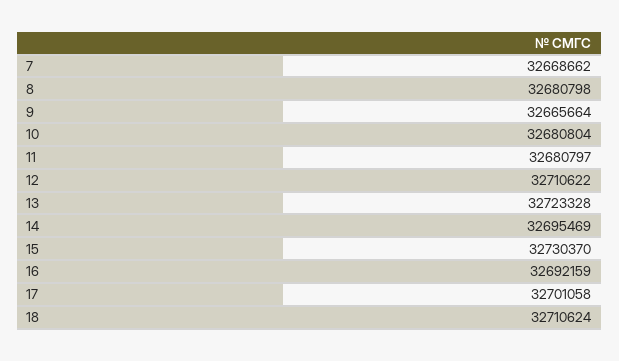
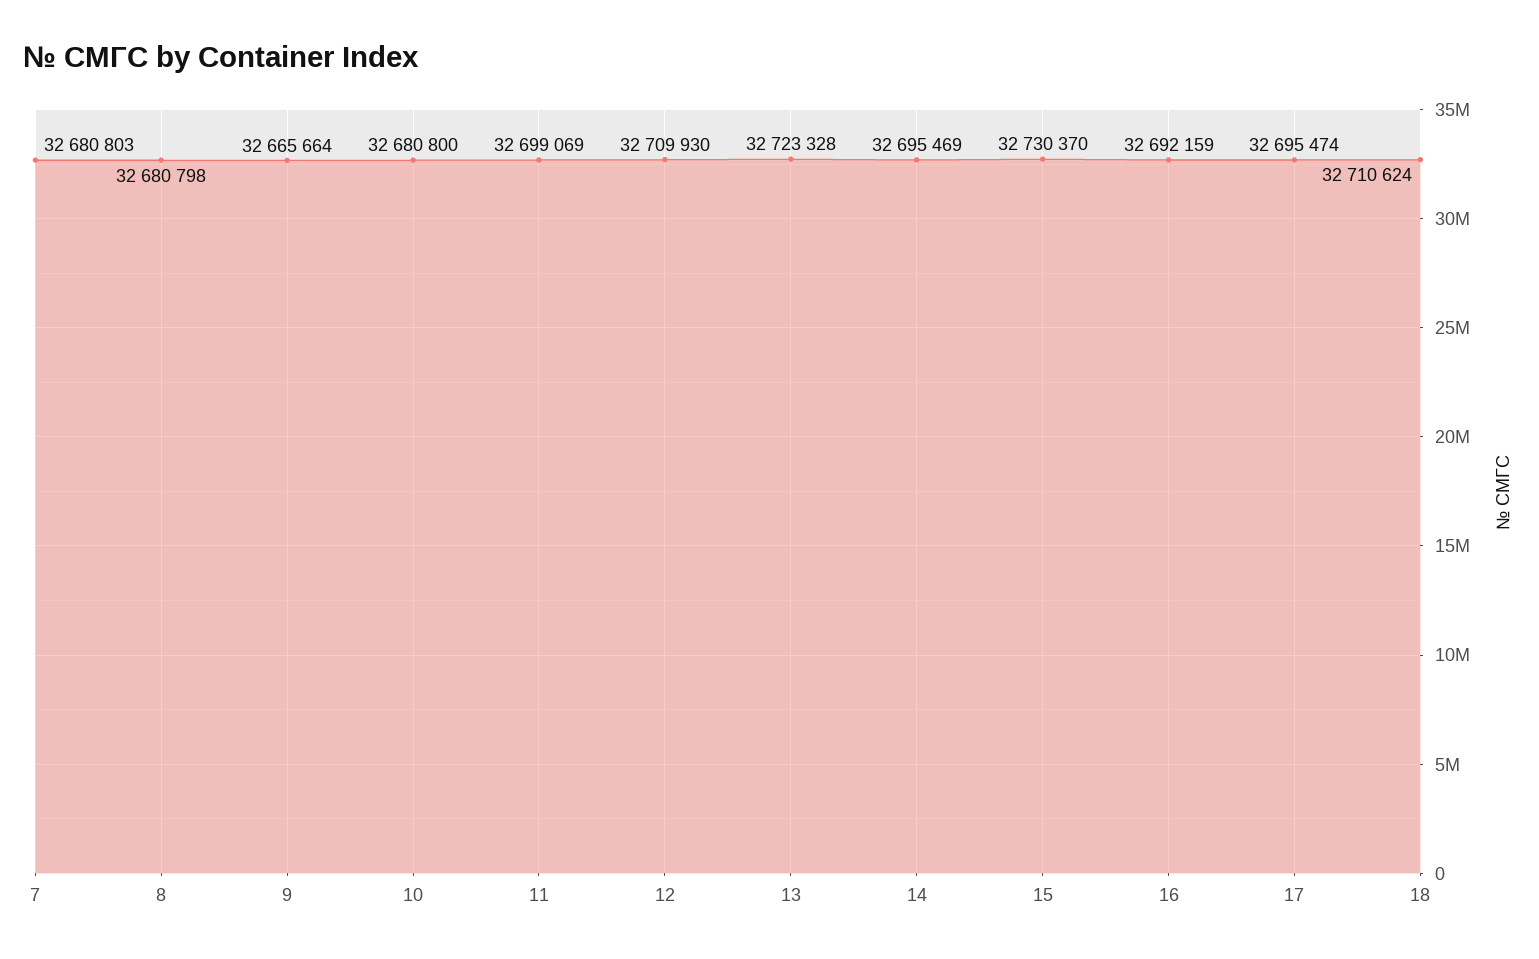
  {
-   "7": 32668662,
+   "7": 32680803,
    "8": 32680798,
    "9": 32665664,
-   "10": 32680804,
+   "10": 32680800,
-   "11": 32680797,
+   "11": 32699069,
-   "12": 32710622,
+   "12": 32709930,
    "13": 32723328,
    "14": 32695469,
    "15": 32730370,
    "16": 32692159,
-   "17": 32701058,
+   "17": 32695474,
    "18": 32710624
  }

